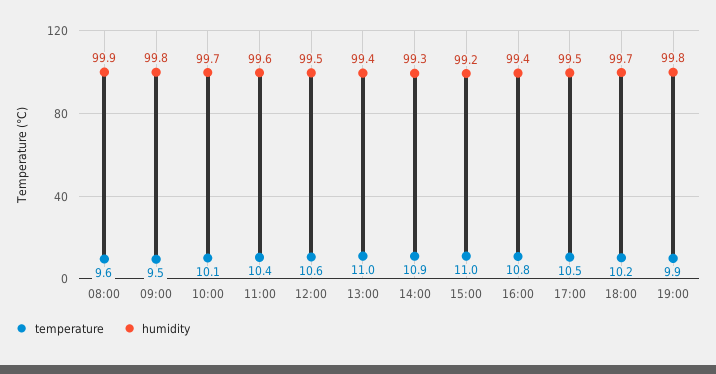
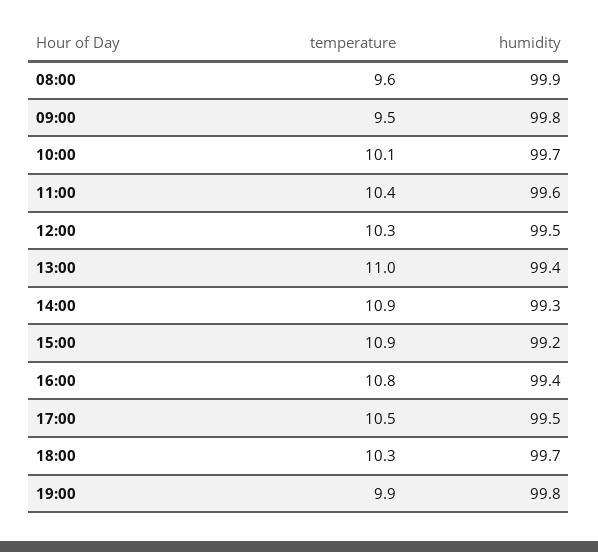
  {
    "temperature": {
      "08:00": 9.6,
      "09:00": 9.5,
      "10:00": 10.1,
      "11:00": 10.4,
-     "12:00": 10.6,
+     "12:00": 10.3,
      "13:00": 11,
      "14:00": 10.9,
-     "15:00": 11,
+     "15:00": 10.9,
      "16:00": 10.8,
      "17:00": 10.5,
-     "18:00": 10.2,
+     "18:00": 10.3,
      "19:00": 9.9
    },
    "humidity": {
      "08:00": 99.9,
      "09:00": 99.8,
      "10:00": 99.7,
      "11:00": 99.6,
      "12:00": 99.5,
      "13:00": 99.4,
      "14:00": 99.3,
      "15:00": 99.2,
      "16:00": 99.4,
      "17:00": 99.5,
      "18:00": 99.7,
      "19:00": 99.8
    }
  }

